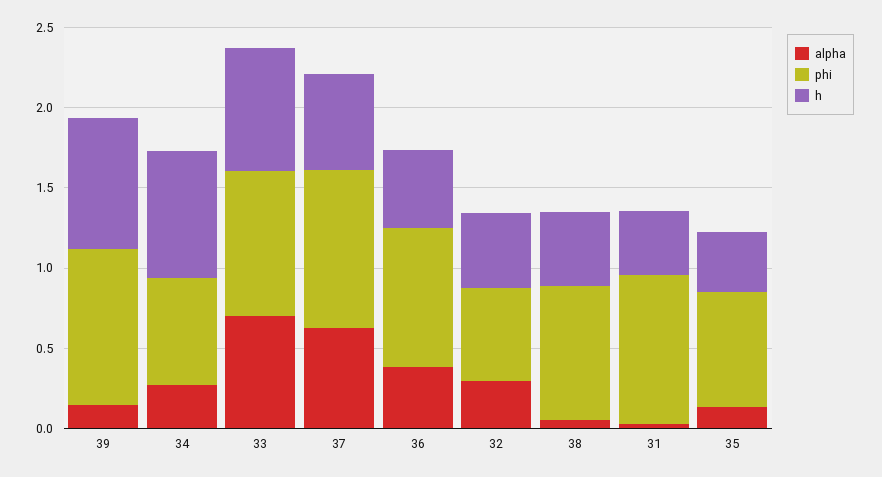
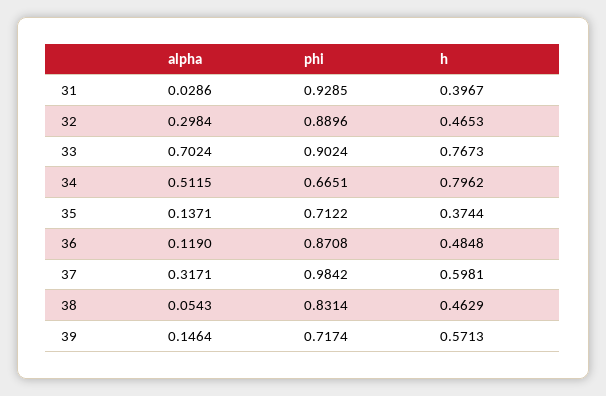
  {
    "alpha": {
      "39": 0.1464,
-     "34": 0.3,
+     "34": 0.5115,
      "33": 0.7024,
-     "37": 0.6,
+     "37": 0.3171,
-     "36": 0.4,
+     "36": 0.119,
      "32": 0.2984,
      "38": 0.0543,
      "31": 0.0286,
      "35": 0.1371
    },
    "phi": {
-     "39": 1,
+     "39": 0.7174,
      "34": 0.6651,
      "33": 0.9024,
      "37": 0.9842,
      "36": 0.8708,
-     "32": 0.6,
+     "32": 0.8896,
      "38": 0.8314,
      "31": 0.9285,
      "35": 0.7122
    },
    "h": {
-     "39": 0.8,
+     "39": 0.5713,
      "34": 0.7962,
      "33": 0.7673,
      "37": 0.5981,
      "36": 0.4848,
      "32": 0.4653,
      "38": 0.4629,
      "31": 0.3967,
      "35": 0.3744
    }
  }

